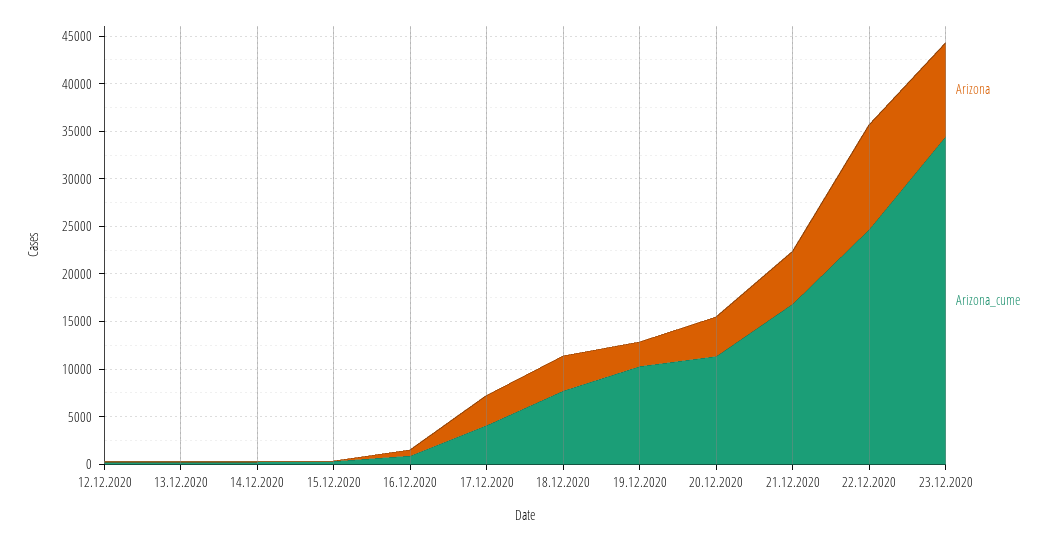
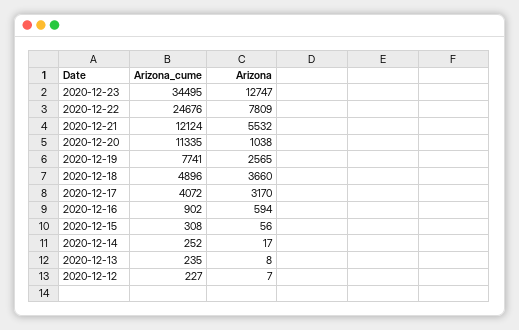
  {
    "Arizona": {
      "12.12.2020": 7,
      "13.12.2020": 8,
      "14.12.2020": 17,
      "15.12.2020": 56,
      "16.12.2020": 594,
      "17.12.2020": 3170,
      "18.12.2020": 3660,
      "19.12.2020": 2565,
-     "20.12.2020": 4000,
+     "20.12.2020": 1038,
      "21.12.2020": 5532,
-     "22.12.2020": 11000,
+     "22.12.2020": 7809,
-     "23.12.2020": 10000
+     "23.12.2020": 12747
    },
    "Arizona_cume": {
      "12.12.2020": 227,
      "13.12.2020": 235,
      "14.12.2020": 252,
      "15.12.2020": 308,
      "16.12.2020": 902,
      "17.12.2020": 4072,
-     "18.12.2020": 8000,
+     "18.12.2020": 4896,
-     "19.12.2020": 10000,
+     "19.12.2020": 7741,
      "20.12.2020": 11335,
-     "21.12.2020": 17000,
+     "21.12.2020": 12124,
      "22.12.2020": 24676,
      "23.12.2020": 34495
    }
  }

